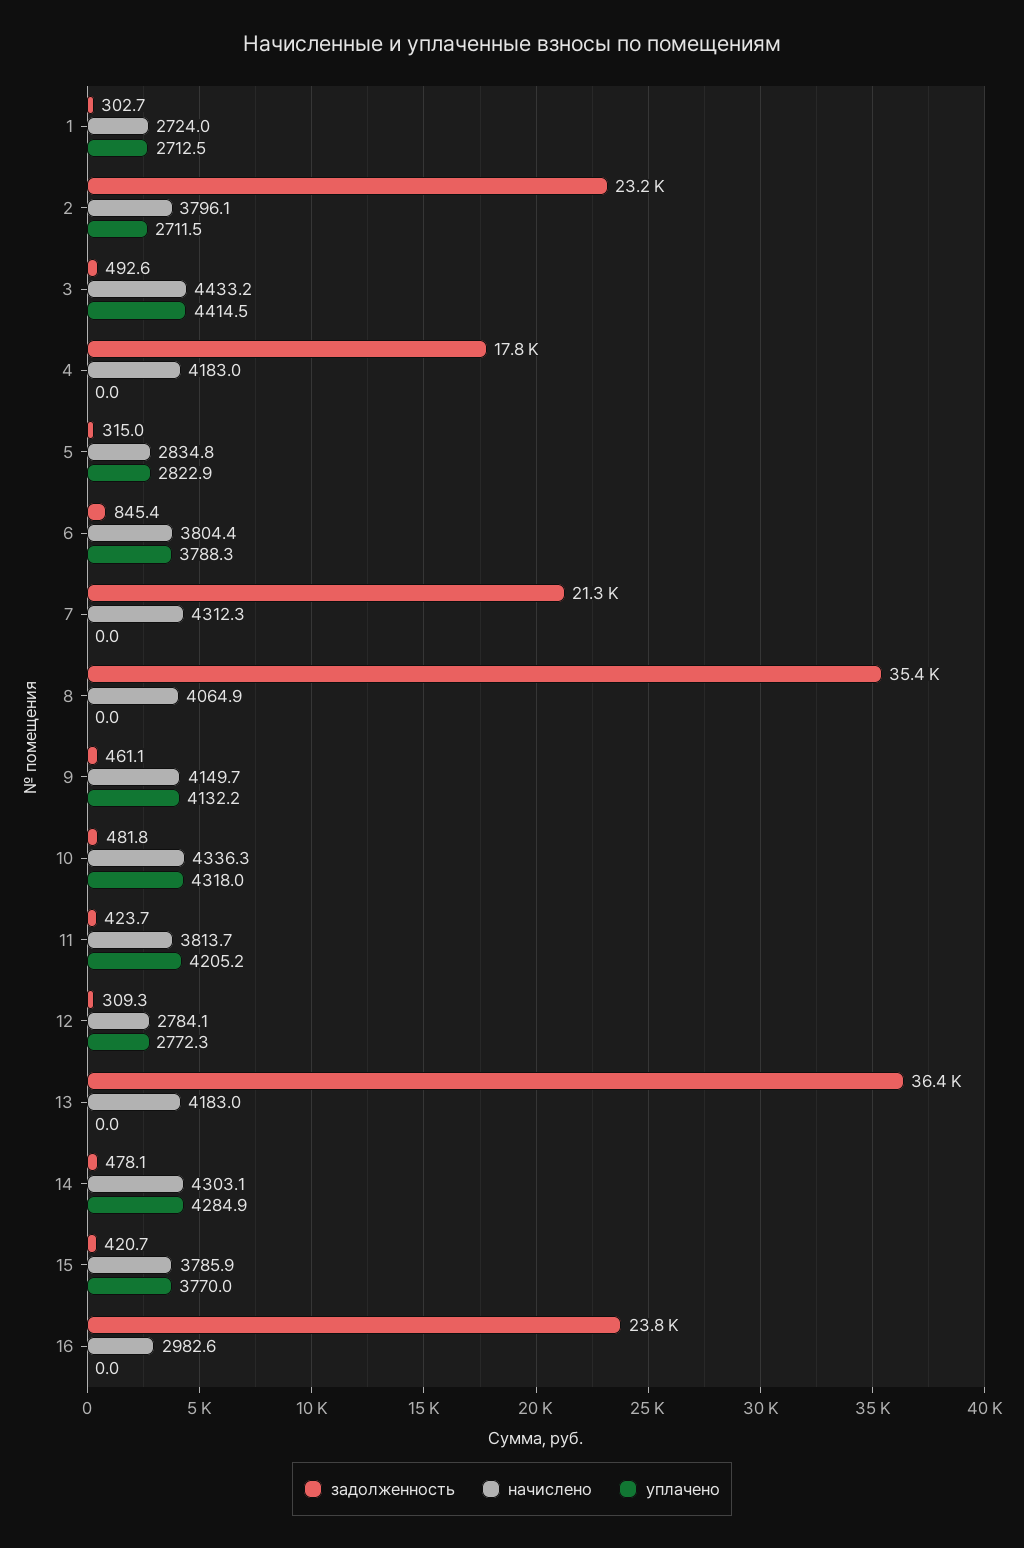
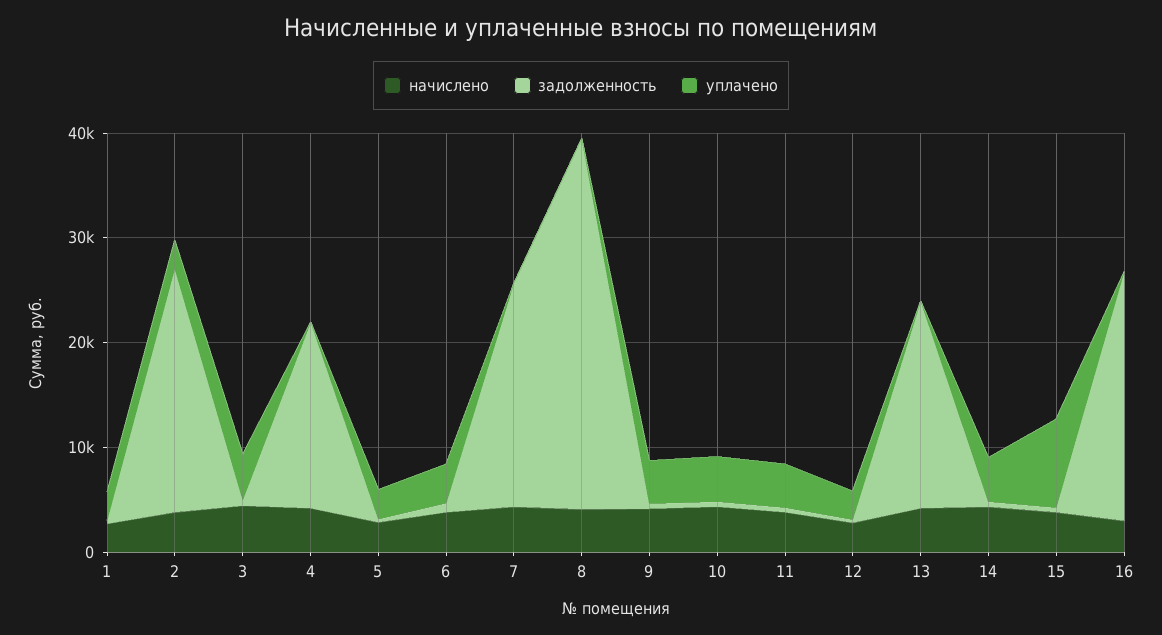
  {
    "задолженность": {
      "1": 302.7,
      "2": 23200,
      "3": 492.6,
      "4": 17800,
      "5": 315,
      "6": 845.4,
      "7": 21300,
      "8": 35400,
      "9": 461.1,
      "10": 481.8,
      "11": 423.7,
      "12": 309.3,
-     "13": 36400,
+     "13": 20000,
      "14": 478.1,
      "15": 420.7,
      "16": 23800
    },
    "начислено": {
      "1": 2724,
      "2": 3796.1,
      "3": 4433.2,
      "4": 4183,
      "5": 2834.8,
      "6": 3804.4,
      "7": 4312.3,
      "8": 4064.9,
      "9": 4149.7,
      "10": 4336.3,
      "11": 3813.7,
      "12": 2784.1,
      "13": 4183,
      "14": 4303.1,
      "15": 3785.9,
      "16": 2982.6
    },
    "уплачено": {
      "1": 2712.5,
      "2": 2711.5,
      "3": 4414.5,
      "4": 0,
      "5": 2822.9,
      "6": 3788.3,
      "7": 0,
      "8": 0,
      "9": 4132.2,
      "10": 4318,
      "11": 4205.2,
      "12": 2772.3,
      "13": 0,
      "14": 4284.9,
-     "15": 3770,
+     "15": 8000,
      "16": 0
    }
  }

